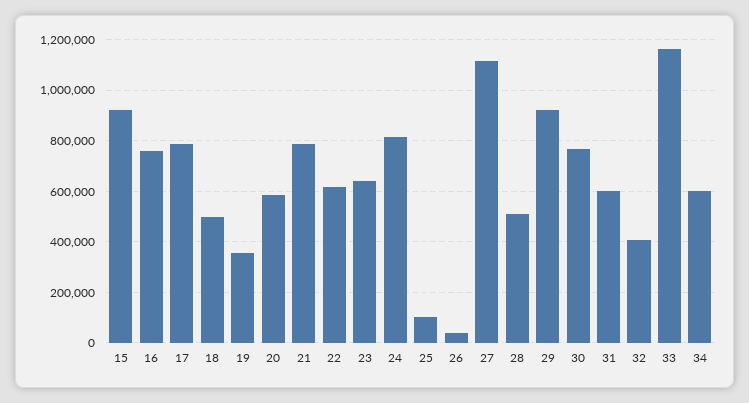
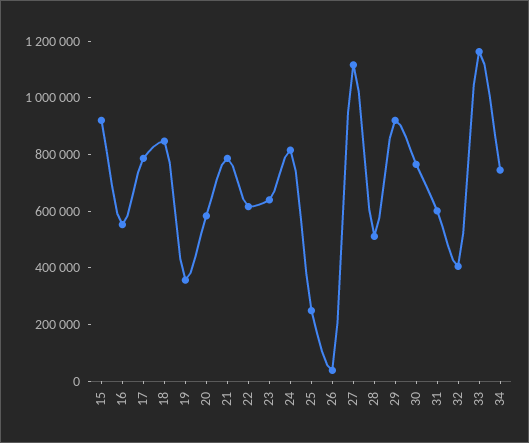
  {
    "15": 925000,
-   "16": 750000,
+   "16": 550000,
    "17": 775000,
-   "18": 500000,
+   "18": 850000,
    "19": 350000,
    "20": 575000,
    "21": 775000,
    "22": 625000,
    "23": 650000,
    "24": 825000,
-   "25": 100000,
+   "25": 250000,
    "26": 50000,
    "27": 1125000,
    "28": 500000,
    "29": 925000,
    "30": 775000,
    "31": 600000,
    "32": 400000,
    "33": 1175000,
-   "34": 600000
+   "34": 750000
  }

